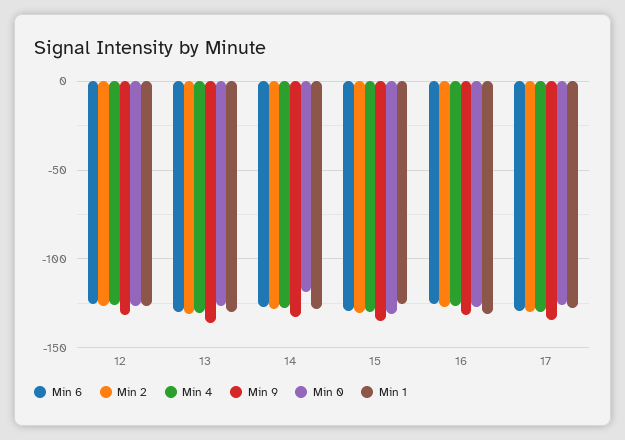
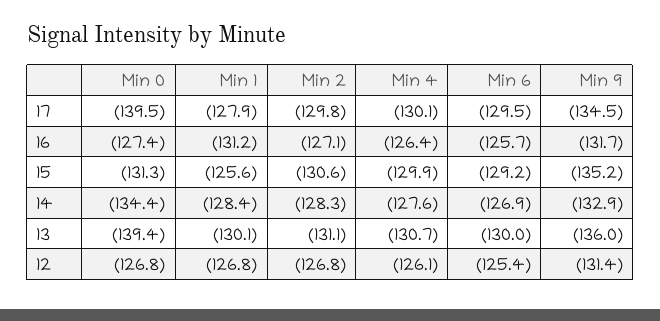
  {
    "Min 6": {
      "12": -125.4,
      "13": -130,
      "14": -126.9,
      "15": -129.2,
      "16": -125.7,
      "17": -129.5
    },
    "Min 2": {
      "12": -126.8,
      "13": -131.1,
      "14": -128.3,
      "15": -130.6,
      "16": -127.1,
      "17": -129.8
    },
    "Min 4": {
      "12": -126.1,
      "13": -130.7,
      "14": -127.6,
      "15": -129.9,
      "16": -126.4,
      "17": -130.1
    },
    "Min 9": {
      "12": -131.4,
      "13": -136,
      "14": -132.9,
      "15": -135.2,
      "16": -131.7,
      "17": -134.5
    },
    "Min 0": {
      "12": -126.8,
-     "13": -125,
+     "13": -139.4,
-     "14": -120,
+     "14": -134.4,
      "15": -131.3,
      "16": -127.4,
-     "17": -125
+     "17": -139.5
    },
    "Min 1": {
      "12": -126.8,
      "13": -130.1,
      "14": -128.4,
      "15": -125.6,
      "16": -131.2,
      "17": -127.9
    }
  }

